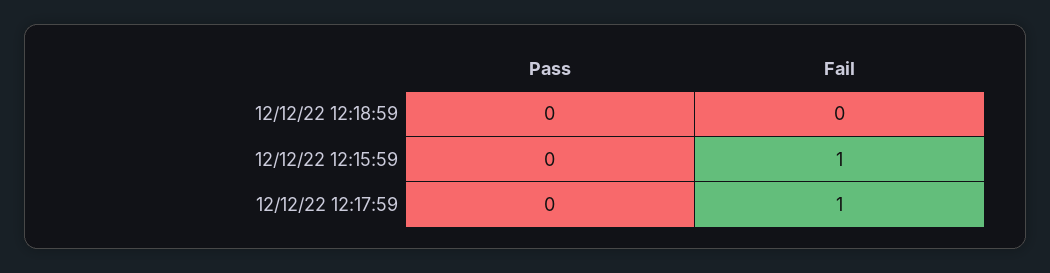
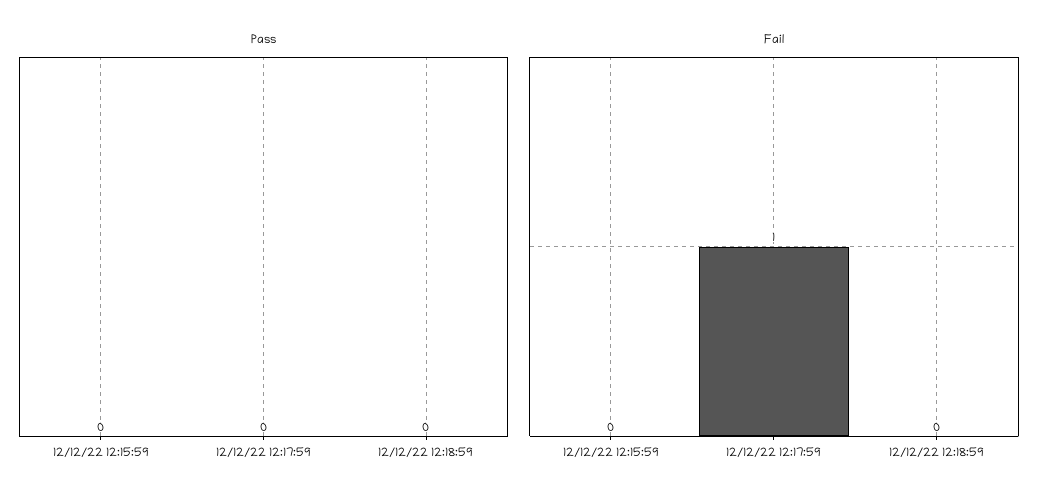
  {
    "Pass": {
      "12/12/22 12:18:59": 0,
      "12/12/22 12:15:59": 0,
      "12/12/22 12:17:59": 0
    },
    "Fail": {
      "12/12/22 12:18:59": 0,
-     "12/12/22 12:15:59": 1,
+     "12/12/22 12:15:59": 0,
      "12/12/22 12:17:59": 1
    }
  }

